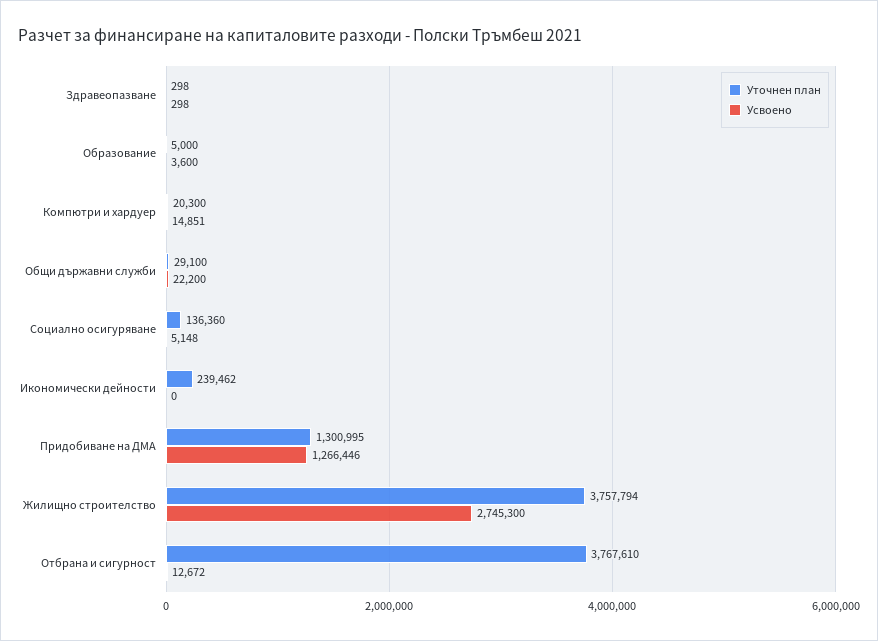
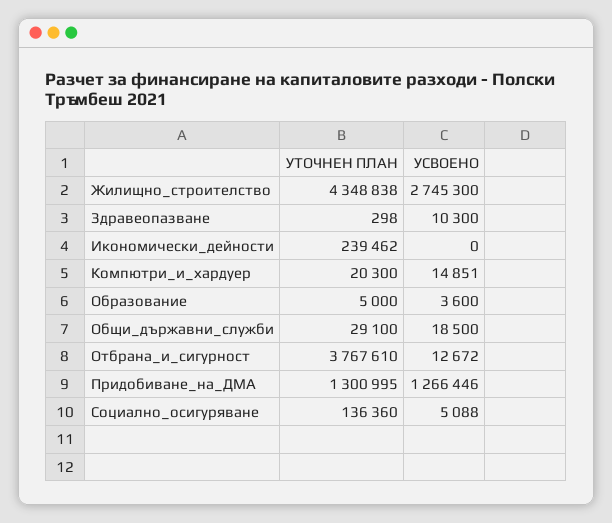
  {
    "Уточнен план": {
      "Здравеопазване": 298,
      "Образование": 5000,
      "Компютри и хардуер": 20300,
      "Общи държавни служби": 29100,
      "Социално осигуряване": 136360,
      "Икономически дейности": 239462,
      "Придобиване на ДМА": 1300995,
-     "Жилищно строителство": 3757794,
+     "Жилищно строителство": 4348838,
      "Отбрана и сигурност": 3767610
    },
    "Усвоено": {
-     "Здравеопазване": 298,
+     "Здравеопазване": 10300,
      "Образование": 3600,
      "Компютри и хардуер": 14851,
-     "Общи държавни служби": 22200,
+     "Общи държавни служби": 18500,
-     "Социално осигуряване": 5148,
+     "Социално осигуряване": 5088,
      "Икономически дейности": 0,
      "Придобиване на ДМА": 1266446,
      "Жилищно строителство": 2745300,
      "Отбрана и сигурност": 12672
    }
  }

